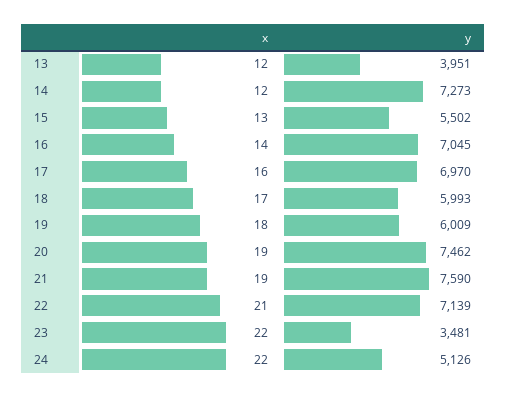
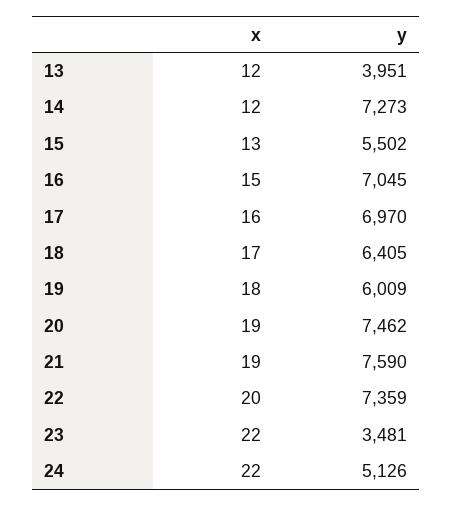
  {
    "x": {
      "13": 12,
      "14": 12,
      "15": 13,
-     "16": 14,
+     "16": 15,
      "17": 16,
      "18": 17,
      "19": 18,
      "20": 19,
      "21": 19,
-     "22": 21,
+     "22": 20,
      "23": 22,
      "24": 22
    },
    "y": {
      "13": 3951,
      "14": 7273,
      "15": 5502,
      "16": 7045,
      "17": 6970,
-     "18": 5993,
+     "18": 6405,
      "19": 6009,
      "20": 7462,
      "21": 7590,
-     "22": 7139,
+     "22": 7359,
      "23": 3481,
      "24": 5126
    }
  }

